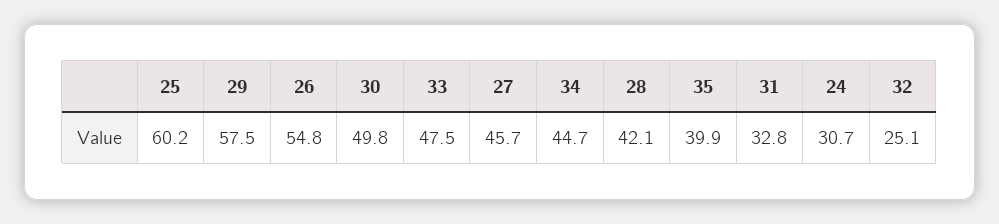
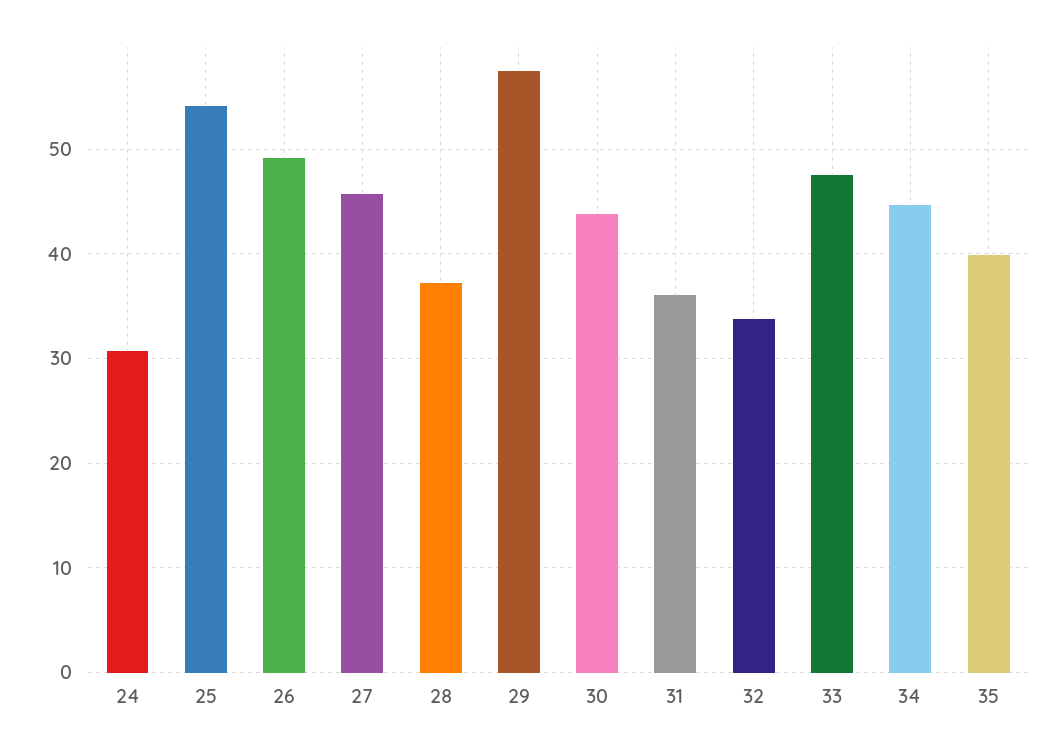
  {
-   "25": 60.2,
+   "25": 54,
    "29": 57.5,
-   "26": 54.8,
+   "26": 49,
-   "30": 49.8,
+   "30": 44,
    "33": 47.5,
    "27": 45.7,
    "34": 44.7,
-   "28": 42.1,
+   "28": 37,
    "35": 39.9,
-   "31": 32.8,
+   "31": 36,
    "24": 30.7,
-   "32": 25.1
+   "32": 34
  }

